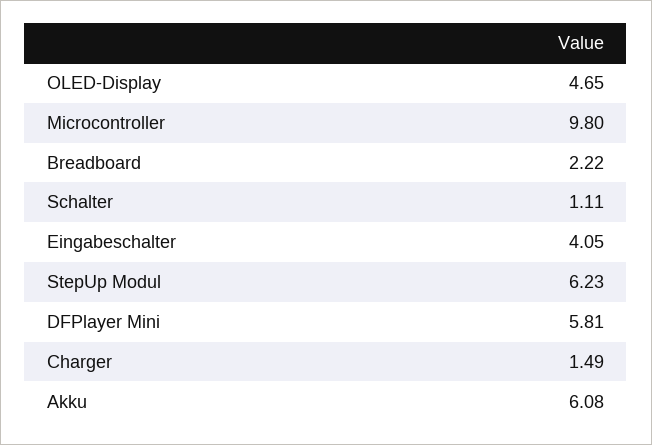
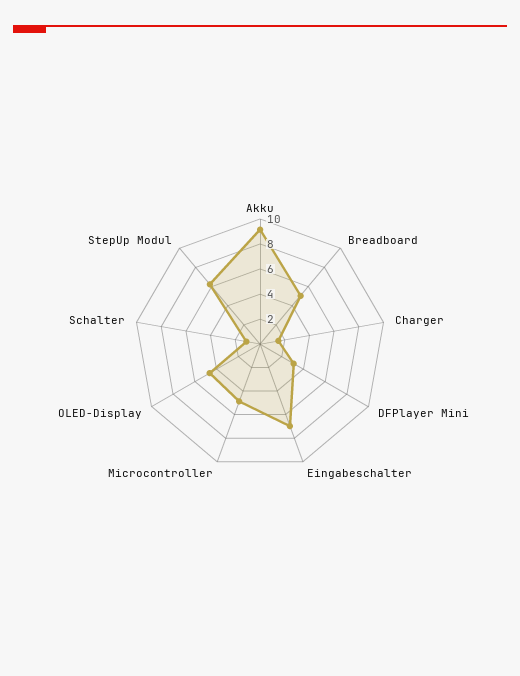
  {
    "OLED-Display": 4.65,
-   "Microcontroller": 9.8,
+   "Microcontroller": 5,
-   "Breadboard": 2.22,
+   "Breadboard": 5,
    "Schalter": 1.11,
-   "Eingabeschalter": 4.05,
+   "Eingabeschalter": 7,
    "StepUp Modul": 6.23,
-   "DFPlayer Mini": 5.81,
+   "DFPlayer Mini": 3,
    "Charger": 1.49,
-   "Akku": 6.08
+   "Akku": 9
  }

